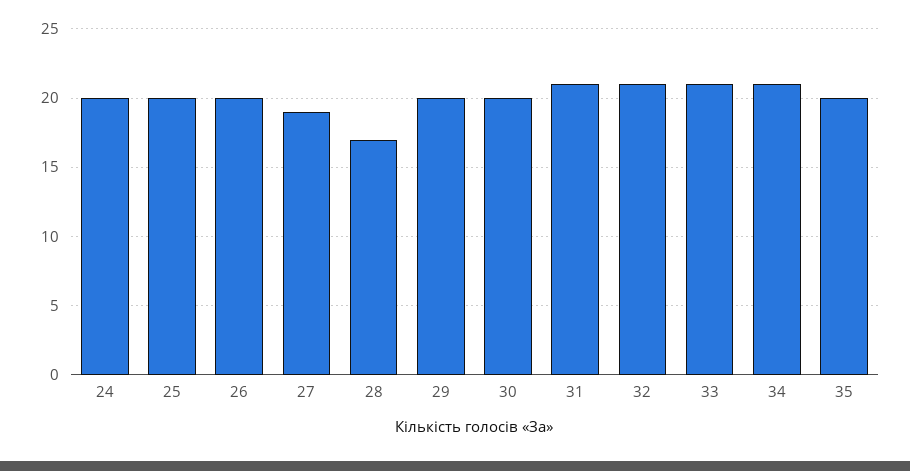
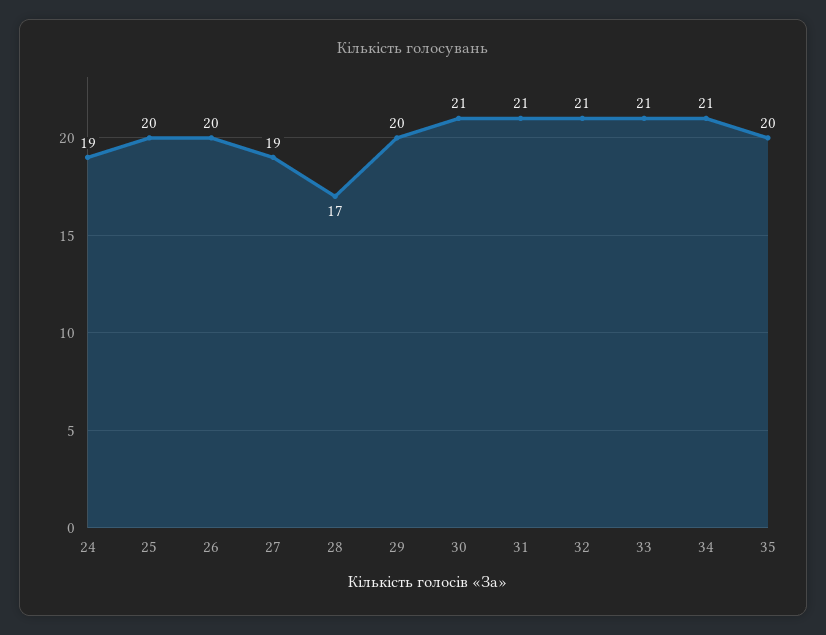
  {
-   "24": 20,
+   "24": 19,
    "25": 20,
    "26": 20,
    "27": 19,
    "28": 17,
    "29": 20,
-   "30": 20,
+   "30": 21,
    "31": 21,
    "32": 21,
    "33": 21,
    "34": 21,
    "35": 20
  }

